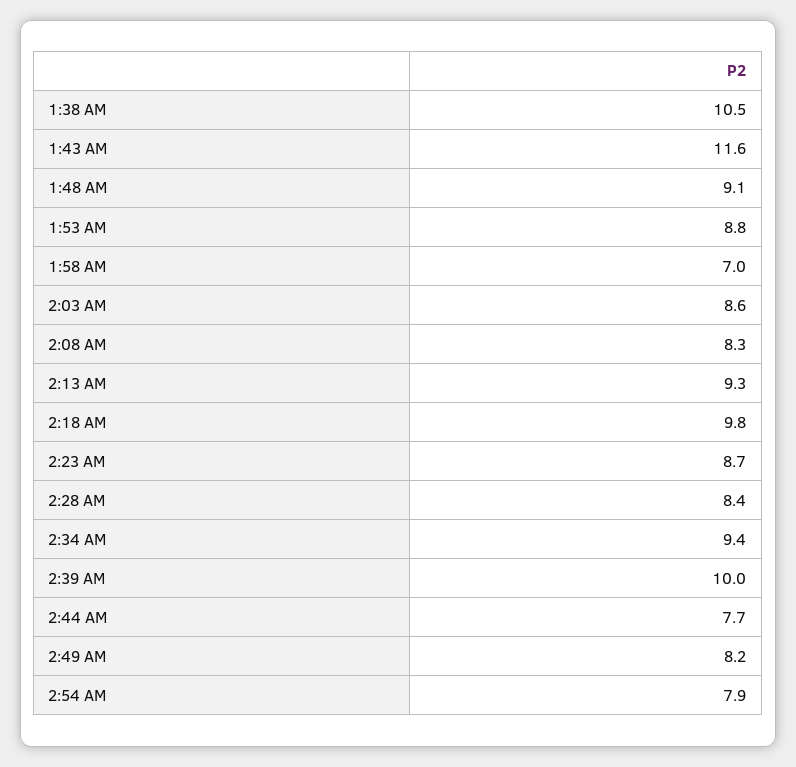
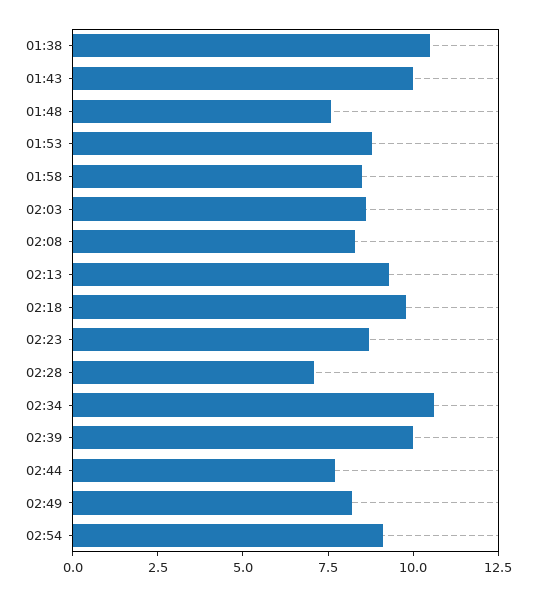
  {
    "1:38 AM": 10.5,
-   "1:43 AM": 11.6,
+   "1:43 AM": 10,
-   "1:48 AM": 9.1,
+   "1:48 AM": 7.5,
    "1:53 AM": 8.8,
-   "1:58 AM": 7,
+   "1:58 AM": 8.5,
    "2:03 AM": 8.6,
    "2:08 AM": 8.3,
    "2:13 AM": 9.3,
    "2:18 AM": 9.8,
    "2:23 AM": 8.7,
-   "2:28 AM": 8.4,
+   "2:28 AM": 7,
-   "2:34 AM": 9.4,
+   "2:34 AM": 10.5,
    "2:39 AM": 10,
    "2:44 AM": 7.7,
    "2:49 AM": 8.2,
-   "2:54 AM": 7.9
+   "2:54 AM": 9
  }

